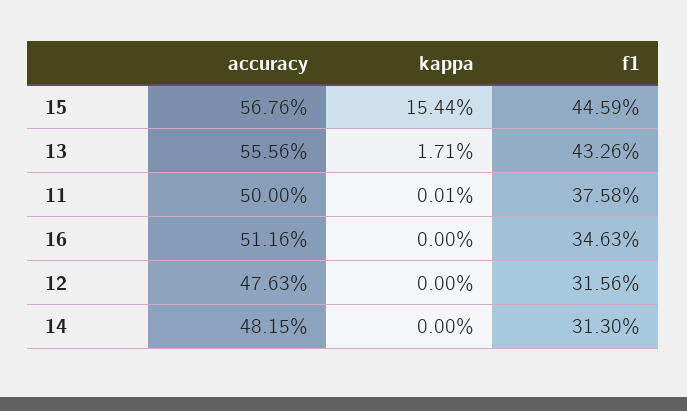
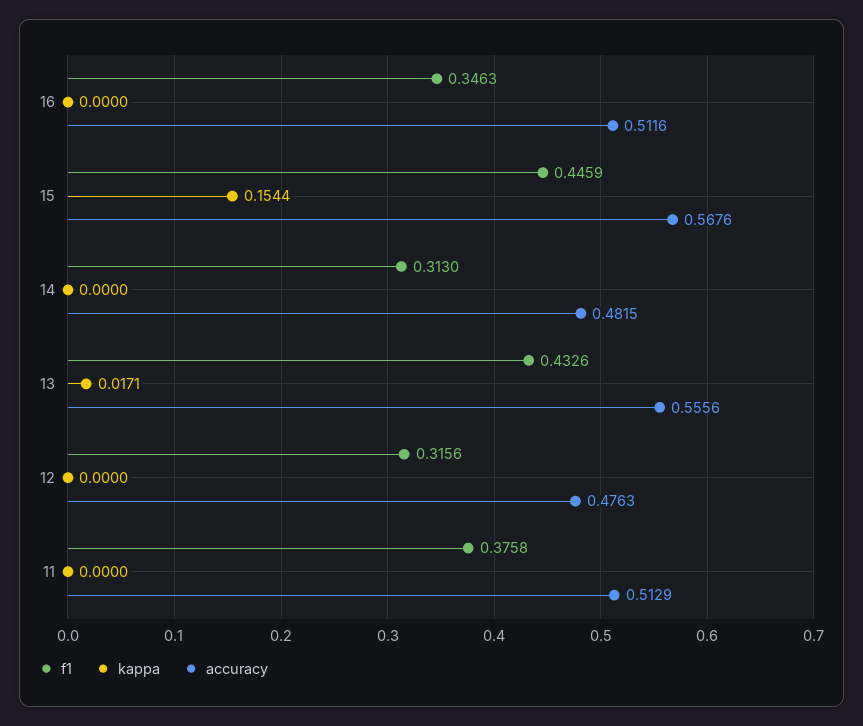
  {
    "accuracy": {
      "15": 0.5676,
      "13": 0.5556,
-     "11": 0.5,
+     "11": 0.5129,
      "16": 0.5116,
      "12": 0.4763,
      "14": 0.4815
    },
    "kappa": {
      "15": 0.1544,
      "13": 0.0171,
-     "11": 0.0001,
+     "11": 0,
      "16": 0,
      "12": 0,
      "14": 0
    },
    "f1": {
      "15": 0.4459,
      "13": 0.4326,
      "11": 0.3758,
      "16": 0.3463,
      "12": 0.3156,
      "14": 0.313
    }
  }

